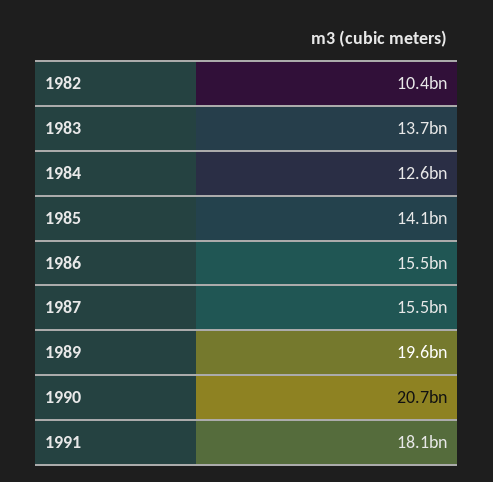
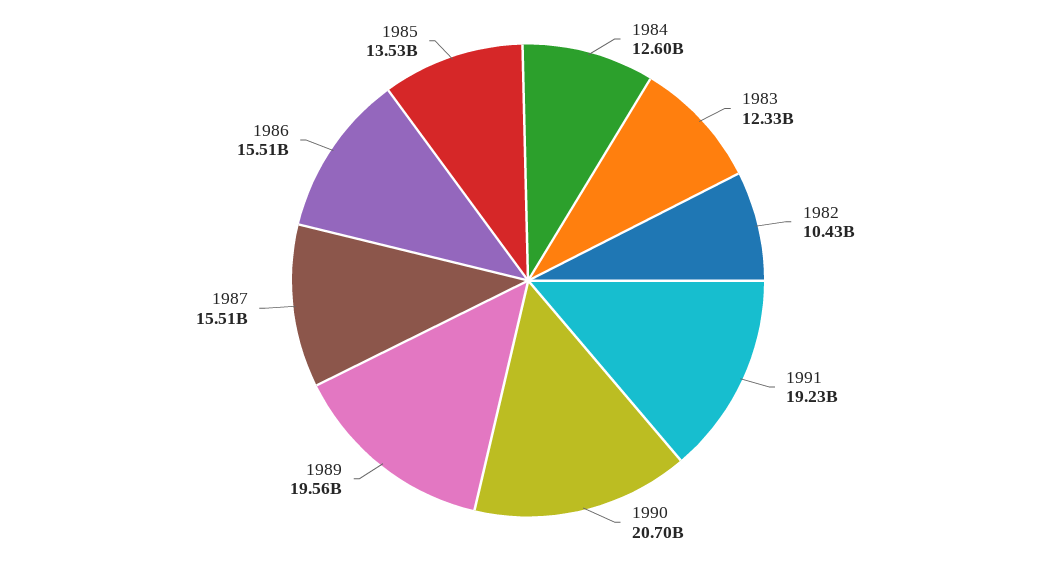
  {
    "1982": 10430000000,
-   "1983": 13700000000,
+   "1983": 12330000000,
    "1984": 12600000000,
-   "1985": 14100000000,
+   "1985": 13530000000,
    "1986": 15510000000,
    "1987": 15510000000,
    "1989": 19560000000,
    "1990": 20700000000,
-   "1991": 18100000000
+   "1991": 19230000000
  }

